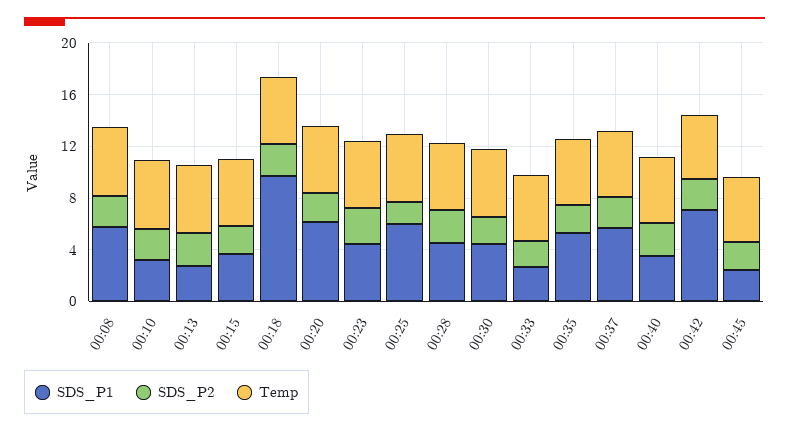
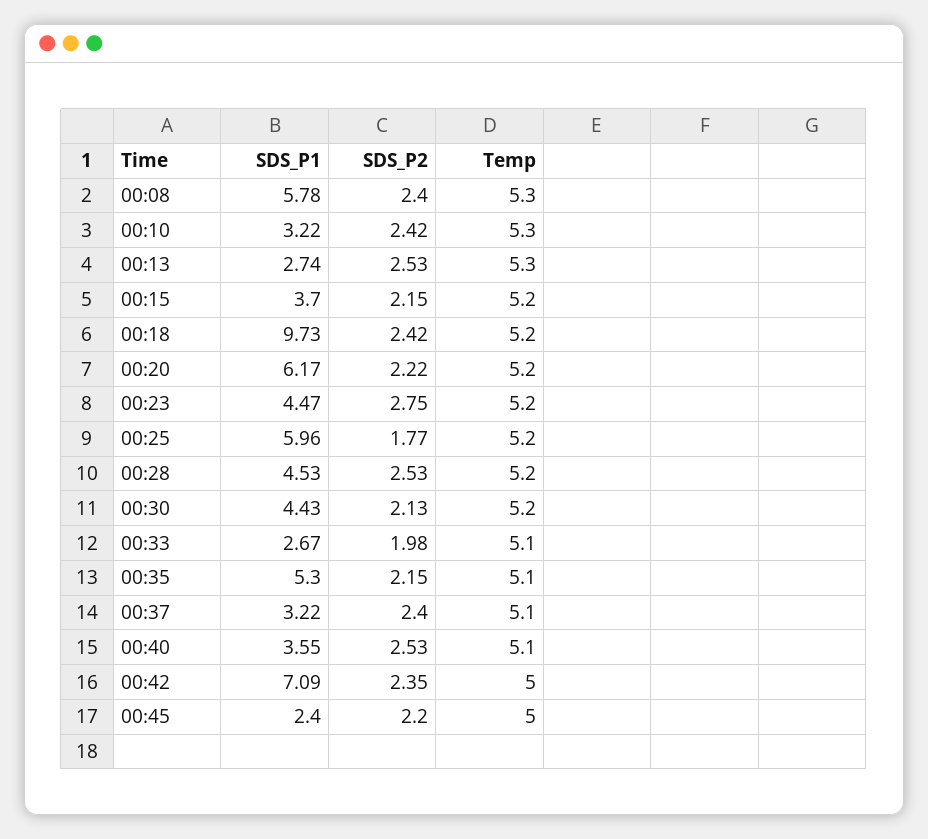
  {
    "SDS_P1": {
      "00:08": 5.78,
      "00:10": 3.22,
      "00:13": 2.74,
      "00:15": 3.7,
      "00:18": 9.73,
      "00:20": 6.17,
      "00:23": 4.47,
      "00:25": 5.96,
      "00:28": 4.53,
      "00:30": 4.43,
      "00:33": 2.67,
      "00:35": 5.3,
-     "00:37": 6,
+     "00:37": 3.22,
      "00:40": 3.55,
      "00:42": 7.09,
      "00:45": 2.4
    },
    "SDS_P2": {
      "00:08": 2.4,
      "00:10": 2.42,
      "00:13": 2.53,
      "00:15": 2.15,
      "00:18": 2.42,
      "00:20": 2.22,
      "00:23": 2.75,
      "00:25": 1.77,
      "00:28": 2.53,
      "00:30": 2.13,
      "00:33": 1.98,
      "00:35": 2.15,
      "00:37": 2.4,
      "00:40": 2.53,
      "00:42": 2.35,
      "00:45": 2.2
    },
    "Temp": {
      "00:08": 5.3,
      "00:10": 5.3,
      "00:13": 5.3,
      "00:15": 5.2,
      "00:18": 5.2,
      "00:20": 5.2,
      "00:23": 5.2,
      "00:25": 5.2,
      "00:28": 5.2,
      "00:30": 5.2,
      "00:33": 5.1,
      "00:35": 5.1,
      "00:37": 5.1,
      "00:40": 5.1,
      "00:42": 5,
      "00:45": 5
    }
  }

